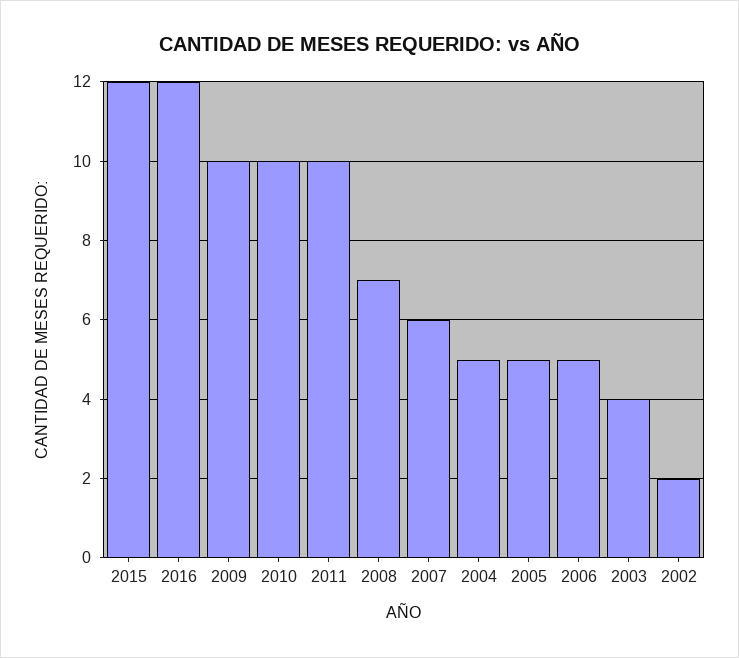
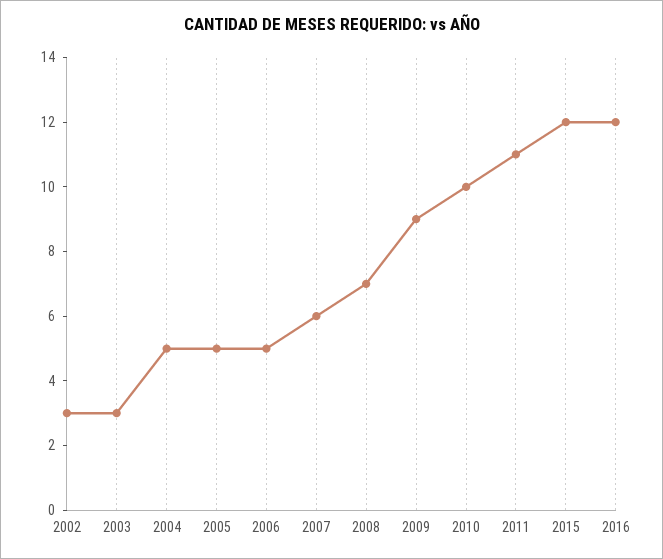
  {
    "2015": 12,
    "2016": 12,
-   "2009": 10,
+   "2009": 9,
    "2010": 10,
-   "2011": 10,
+   "2011": 11,
    "2008": 7,
    "2007": 6,
    "2004": 5,
    "2005": 5,
    "2006": 5,
-   "2003": 4,
+   "2003": 3,
-   "2002": 2
+   "2002": 3
  }

